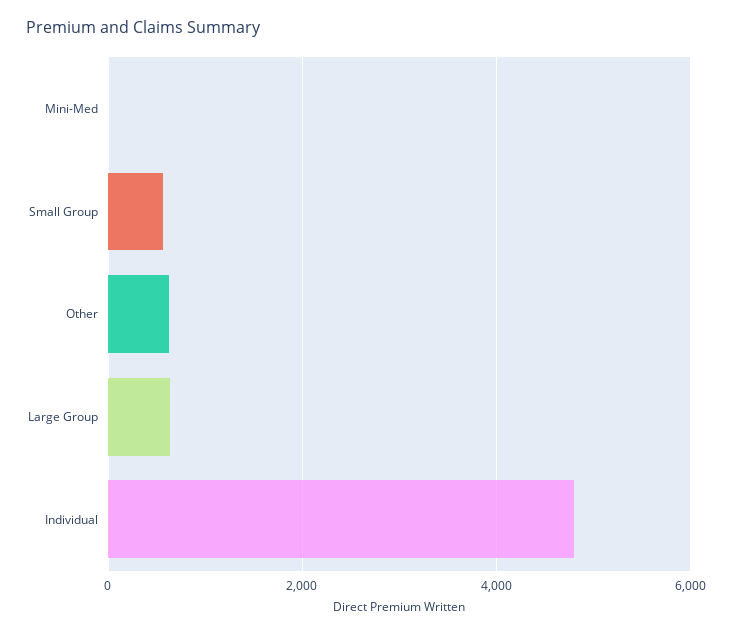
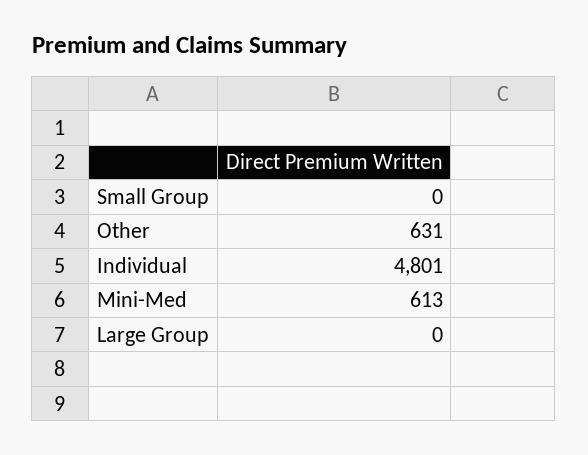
  {
-   "Mini-Med": 0,
+   "Mini-Med": 613,
-   "Small Group": 600,
+   "Small Group": 0,
    "Other": 631,
-   "Large Group": 600,
+   "Large Group": 0,
    "Individual": 4801
  }

